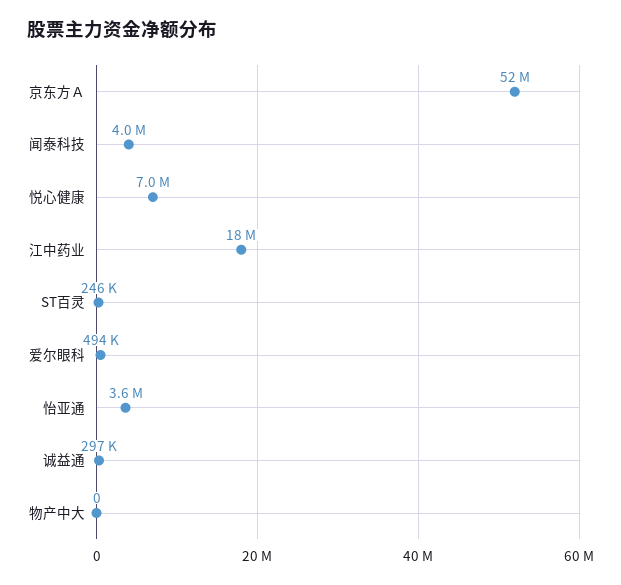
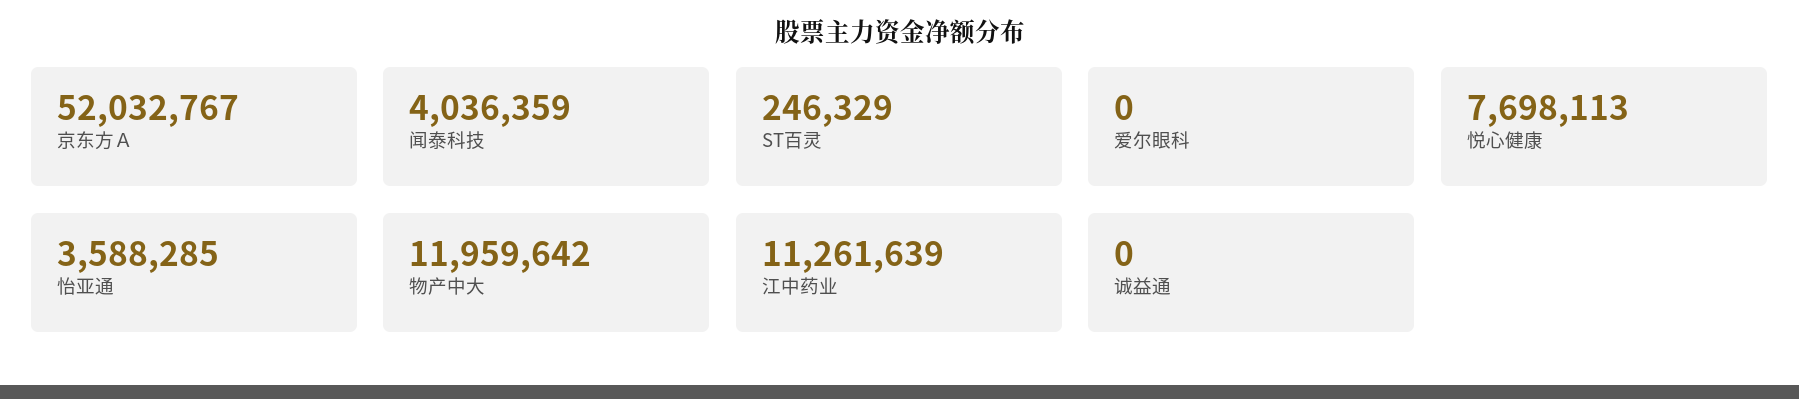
  {
    "京东方Ａ": 52032767,
    "闻泰科技": 4036359,
-   "悦心健康": 7000000,
+   "悦心健康": 7698113,
-   "江中药业": 18000000,
+   "江中药业": 11261639,
    "ST百灵": 246329,
-   "爱尔眼科": 494000,
+   "爱尔眼科": 0,
    "怡亚通": 3588285,
-   "诚益通": 297000,
+   "诚益通": 0,
-   "物产中大": 0
+   "物产中大": 11959642
  }

